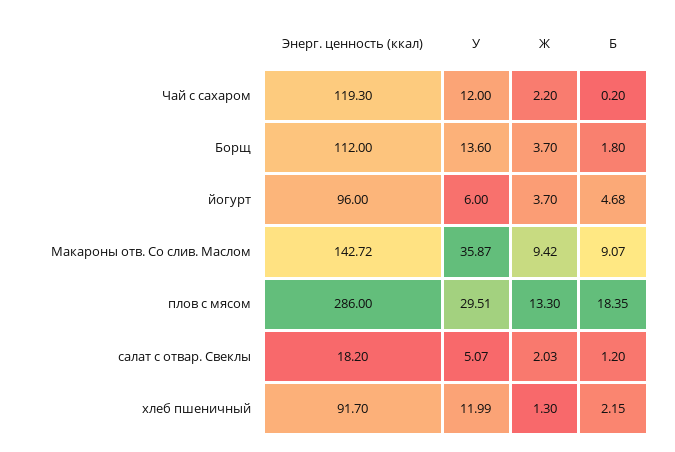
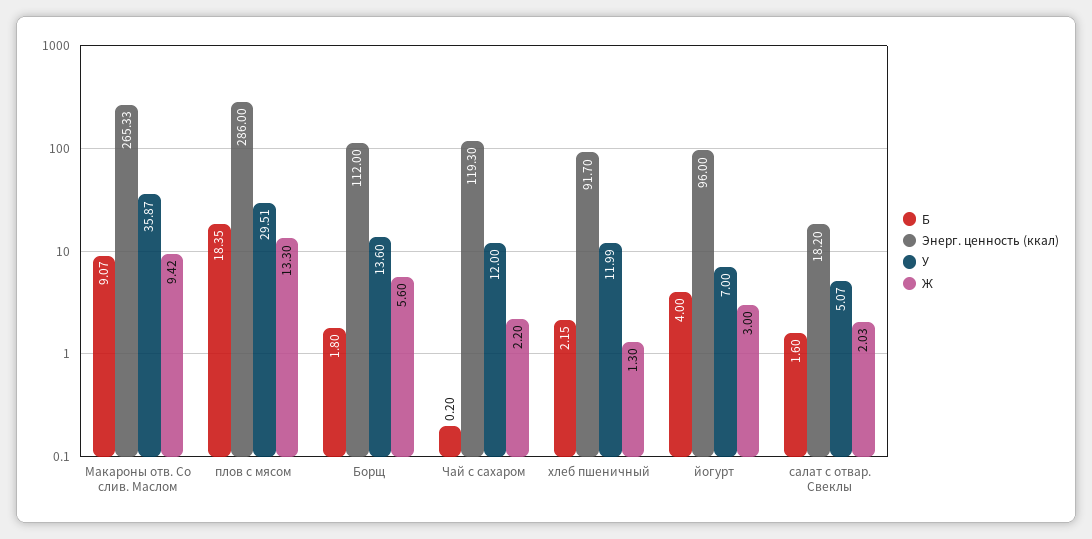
  {
    "Энерг. ценность (ккал)": {
      "Чай с сахаром": 119.3,
      "Борщ": 112,
      "йогурт": 96,
-     "Макароны отв. Со слив. Маслом": 142.72,
+     "Макароны отв. Со слив. Маслом": 265.33,
      "плов с мясом": 286,
      "салат с отвар. Свеклы": 18.2,
      "хлеб пшеничный": 91.7
    },
    "У": {
      "Чай с сахаром": 12,
      "Борщ": 13.6,
-     "йогурт": 6,
+     "йогурт": 7,
      "Макароны отв. Со слив. Маслом": 35.87,
      "плов с мясом": 29.51,
      "салат с отвар. Свеклы": 5.07,
      "хлеб пшеничный": 11.99
    },
    "Ж": {
      "Чай с сахаром": 2.2,
-     "Борщ": 3.7,
+     "Борщ": 5.6,
-     "йогурт": 3.7,
+     "йогурт": 3,
      "Макароны отв. Со слив. Маслом": 9.42,
      "плов с мясом": 13.3,
      "салат с отвар. Свеклы": 2.03,
      "хлеб пшеничный": 1.3
    },
    "Б": {
      "Чай с сахаром": 0.2,
      "Борщ": 1.8,
-     "йогурт": 4.68,
+     "йогурт": 4,
      "Макароны отв. Со слив. Маслом": 9.07,
      "плов с мясом": 18.35,
-     "салат с отвар. Свеклы": 1.2,
+     "салат с отвар. Свеклы": 1.6,
      "хлеб пшеничный": 2.15
    }
  }

